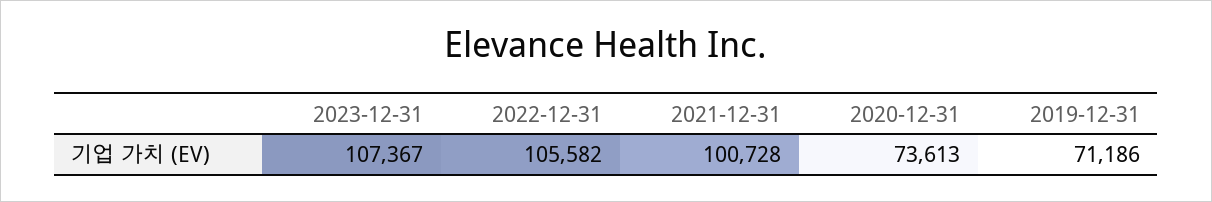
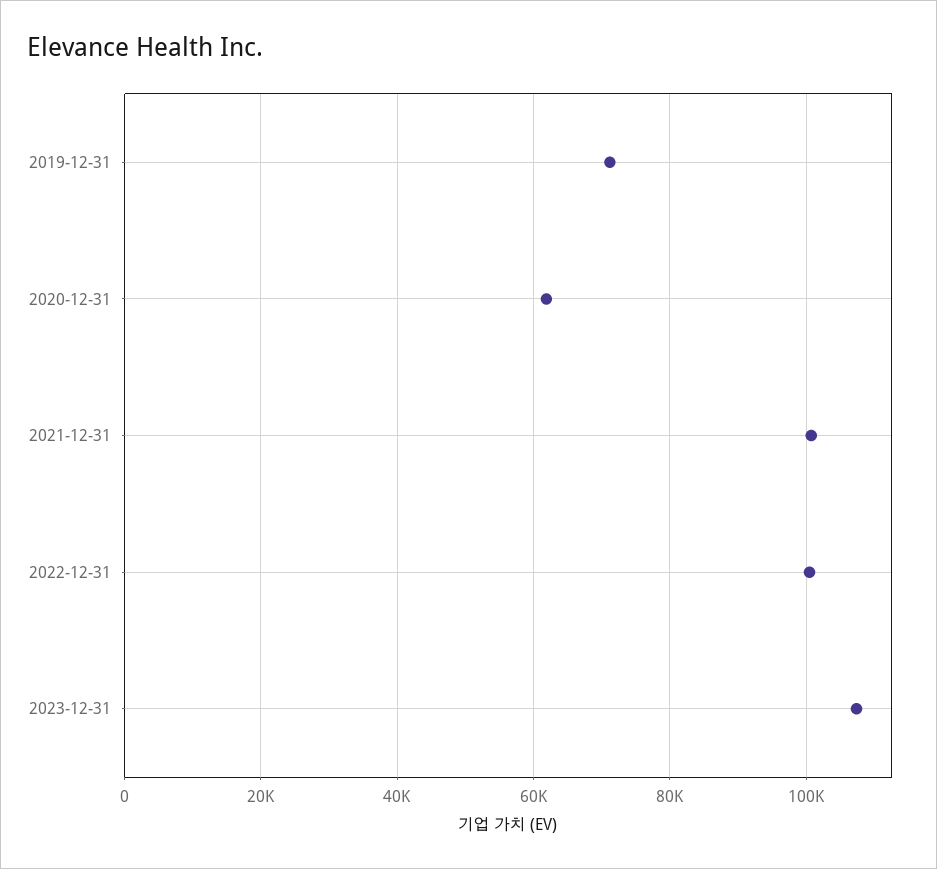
  {
    "2023-12-31": 107367,
-   "2022-12-31": 105582,
+   "2022-12-31": 100000,
    "2021-12-31": 100728,
-   "2020-12-31": 73613,
+   "2020-12-31": 62000,
    "2019-12-31": 71186
  }

